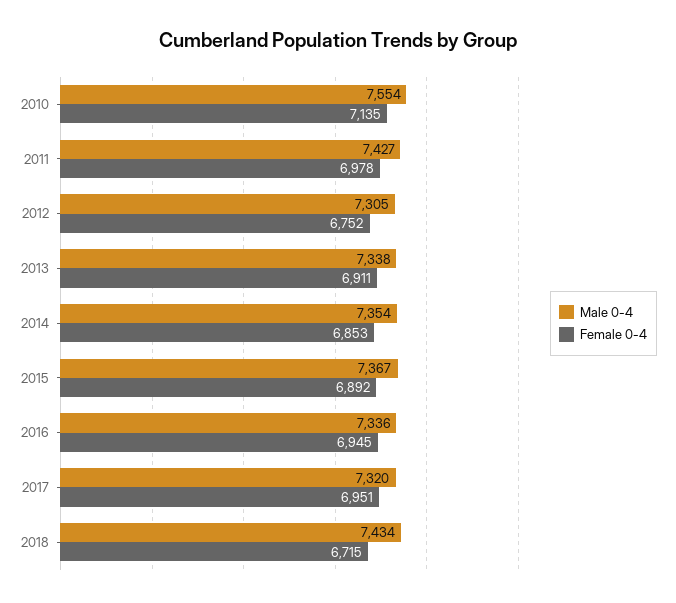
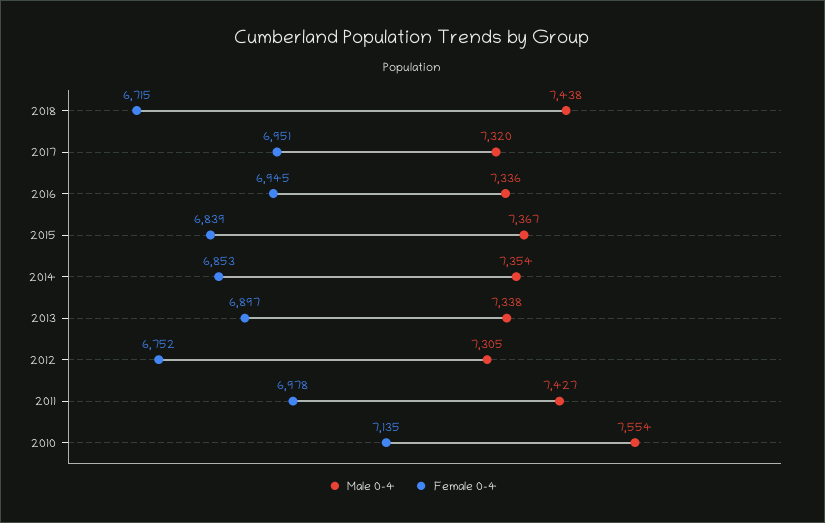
  {
    "Male 0-4": {
      "2010": 7554,
      "2011": 7427,
      "2012": 7305,
      "2013": 7338,
      "2014": 7354,
      "2015": 7367,
      "2016": 7336,
      "2017": 7320,
-     "2018": 7434
+     "2018": 7438
    },
    "Female 0-4": {
      "2010": 7135,
      "2011": 6978,
      "2012": 6752,
-     "2013": 6911,
+     "2013": 6897,
      "2014": 6853,
-     "2015": 6892,
+     "2015": 6839,
      "2016": 6945,
      "2017": 6951,
      "2018": 6715
    }
  }

